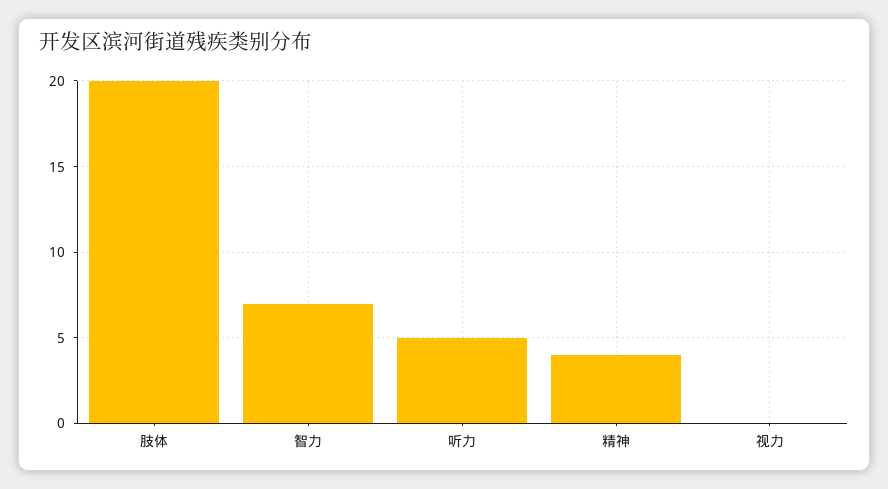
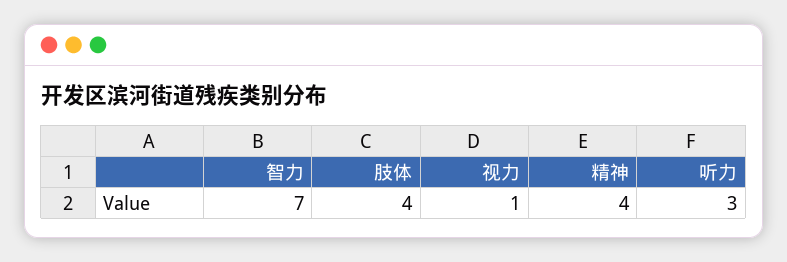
  {
-   "肢体": 20,
+   "肢体": 4,
    "智力": 7,
-   "听力": 5,
+   "听力": 3,
    "精神": 4,
-   "视力": 0
+   "视力": 1
  }

